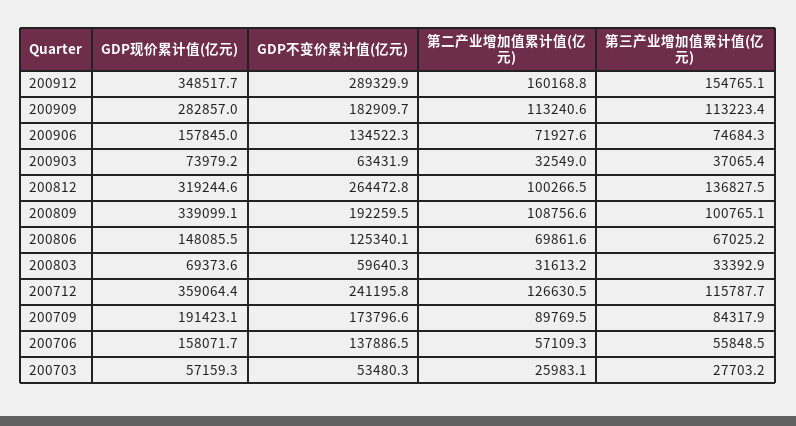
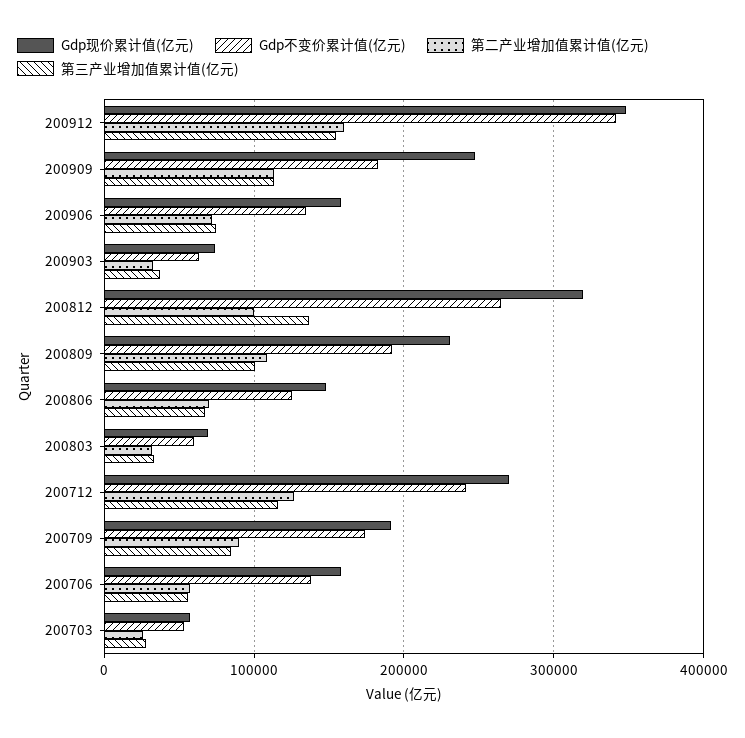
  {
    "GDP现价累计值(亿元)": {
      "200912": 348517.7,
-     "200909": 282857,
+     "200909": 250000,
      "200906": 157845,
      "200903": 73979.2,
      "200812": 319244.6,
-     "200809": 339099.1,
+     "200809": 230000,
      "200806": 148085.5,
      "200803": 69373.6,
-     "200712": 359064.4,
+     "200712": 270000,
      "200709": 191423.1,
      "200706": 158071.7,
      "200703": 57159.3
    },
    "GDP不变价累计值(亿元)": {
-     "200912": 289329.9,
+     "200912": 340000,
      "200909": 182909.7,
      "200906": 134522.3,
      "200903": 63431.9,
      "200812": 264472.8,
      "200809": 192259.5,
      "200806": 125340.1,
      "200803": 59640.3,
      "200712": 241195.8,
      "200709": 173796.6,
      "200706": 137886.5,
      "200703": 53480.3
    },
    "第二产业增加值累计值(亿元)": {
      "200912": 160168.8,
      "200909": 113240.6,
      "200906": 71927.6,
      "200903": 32549,
      "200812": 100266.5,
      "200809": 108756.6,
      "200806": 69861.6,
      "200803": 31613.2,
      "200712": 126630.5,
      "200709": 89769.5,
      "200706": 57109.3,
      "200703": 25983.1
    },
    "第三产业增加值累计值(亿元)": {
      "200912": 154765.1,
      "200909": 113223.4,
      "200906": 74684.3,
      "200903": 37065.4,
      "200812": 136827.5,
      "200809": 100765.1,
      "200806": 67025.2,
      "200803": 33392.9,
      "200712": 115787.7,
      "200709": 84317.9,
      "200706": 55848.5,
      "200703": 27703.2
    }
  }

